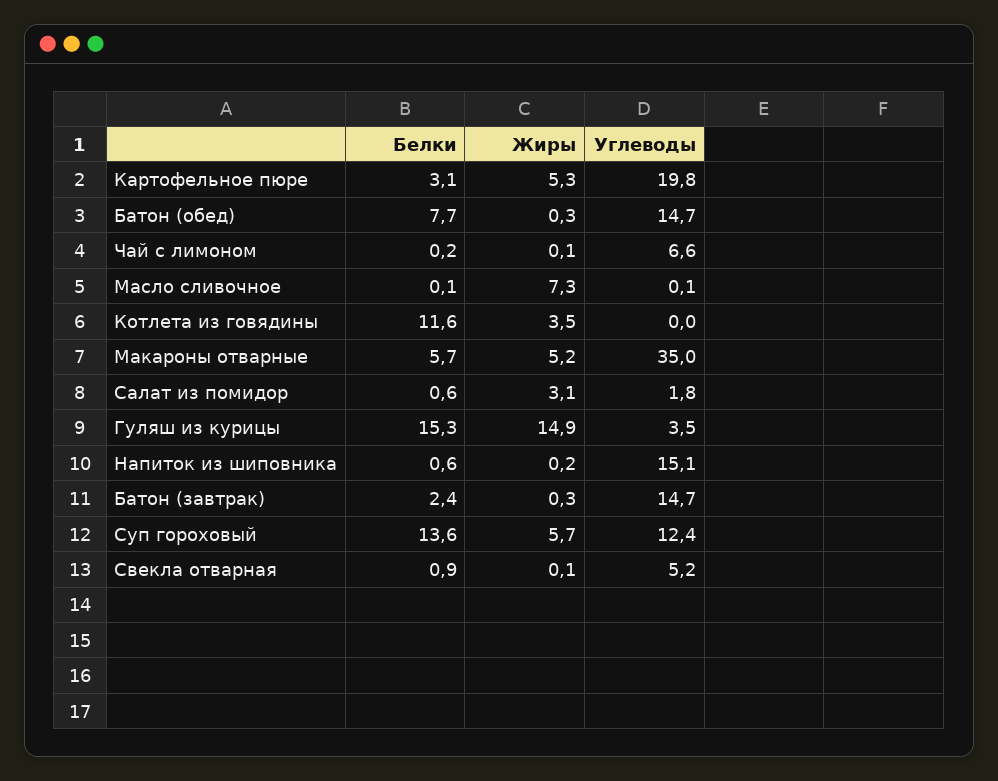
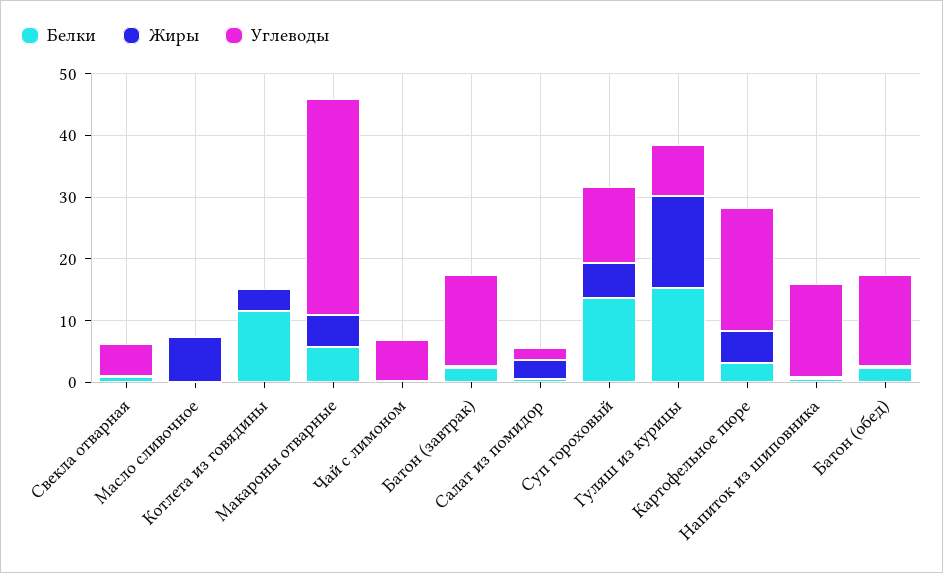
  {
    "Белки": {
      "Картофельное пюре": 3.1,
-     "Батон (обед)": 7.7,
+     "Батон (обед)": 2,
      "Чай с лимоном": 0.2,
      "Масло сливочное": 0.1,
      "Котлета из говядины": 11.6,
      "Макароны отварные": 5.7,
      "Салат из помидор": 0.6,
      "Гуляш из курицы": 15.3,
      "Напиток из шиповника": 0.6,
      "Батон (завтрак)": 2.4,
      "Суп гороховый": 13.6,
      "Свекла отварная": 0.9
    },
    "Жиры": {
      "Картофельное пюре": 5.3,
      "Батон (обед)": 0.3,
      "Чай с лимоном": 0.1,
      "Масло сливочное": 7.3,
      "Котлета из говядины": 3.5,
      "Макароны отварные": 5.2,
      "Салат из помидор": 3.1,
      "Гуляш из курицы": 14.9,
      "Напиток из шиповника": 0.2,
      "Батон (завтрак)": 0.3,
      "Суп гороховый": 5.7,
      "Свекла отварная": 0.1
    },
    "Углеводы": {
      "Картофельное пюре": 19.8,
      "Батон (обед)": 14.7,
      "Чай с лимоном": 6.6,
      "Масло сливочное": 0.1,
      "Котлета из говядины": 0,
      "Макароны отварные": 35,
      "Салат из помидор": 1.8,
-     "Гуляш из курицы": 3.5,
+     "Гуляш из курицы": 8,
      "Напиток из шиповника": 15.1,
      "Батон (завтрак)": 14.7,
      "Суп гороховый": 12.4,
      "Свекла отварная": 5.2
    }
  }

